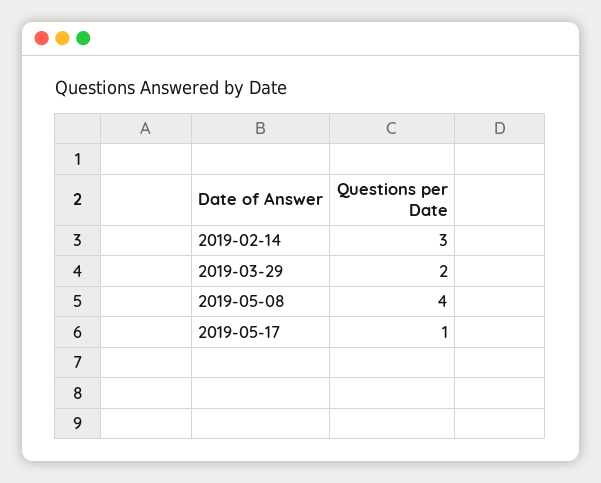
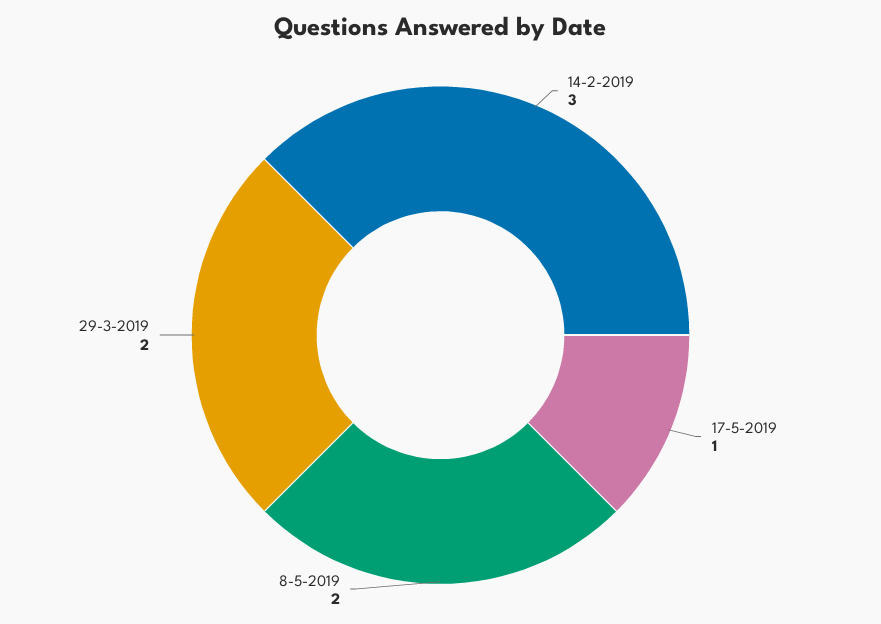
  {
    "2019-02-14": 3,
    "2019-03-29": 2,
-   "2019-05-08": 4,
+   "2019-05-08": 2,
    "2019-05-17": 1
  }

